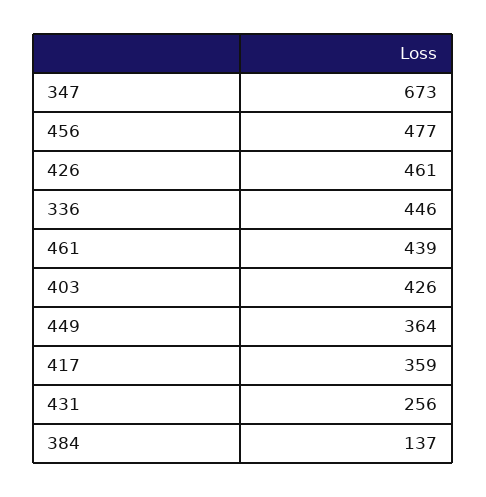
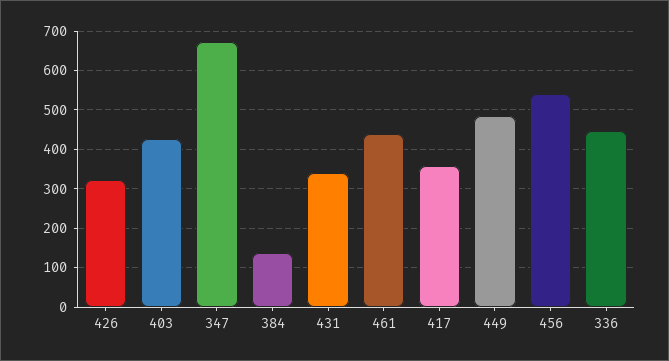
  {
    "347": 673,
-   "456": 477,
+   "456": 540,
-   "426": 461,
+   "426": 320,
    "336": 446,
    "461": 439,
    "403": 426,
-   "449": 364,
+   "449": 480,
    "417": 359,
-   "431": 256,
+   "431": 340,
    "384": 137
  }

